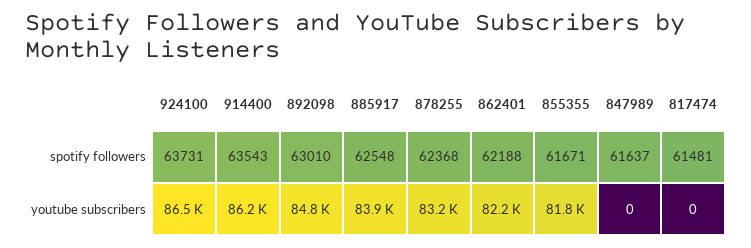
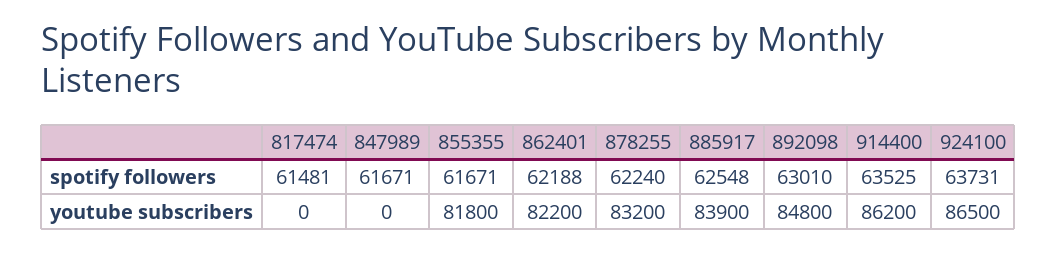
  {
    "924100": {
      "spotify followers": 63731,
      "youtube subscribers": 86500
    },
    "914400": {
-     "spotify followers": 63543,
+     "spotify followers": 63525,
      "youtube subscribers": 86200
    },
    "892098": {
      "spotify followers": 63010,
      "youtube subscribers": 84800
    },
    "885917": {
      "spotify followers": 62548,
      "youtube subscribers": 83900
    },
    "878255": {
-     "spotify followers": 62368,
+     "spotify followers": 62240,
      "youtube subscribers": 83200
    },
    "862401": {
      "spotify followers": 62188,
      "youtube subscribers": 82200
    },
    "855355": {
      "spotify followers": 61671,
      "youtube subscribers": 81800
    },
    "847989": {
-     "spotify followers": 61637,
+     "spotify followers": 61671,
      "youtube subscribers": 0
    },
    "817474": {
      "spotify followers": 61481,
      "youtube subscribers": 0
    }
  }

